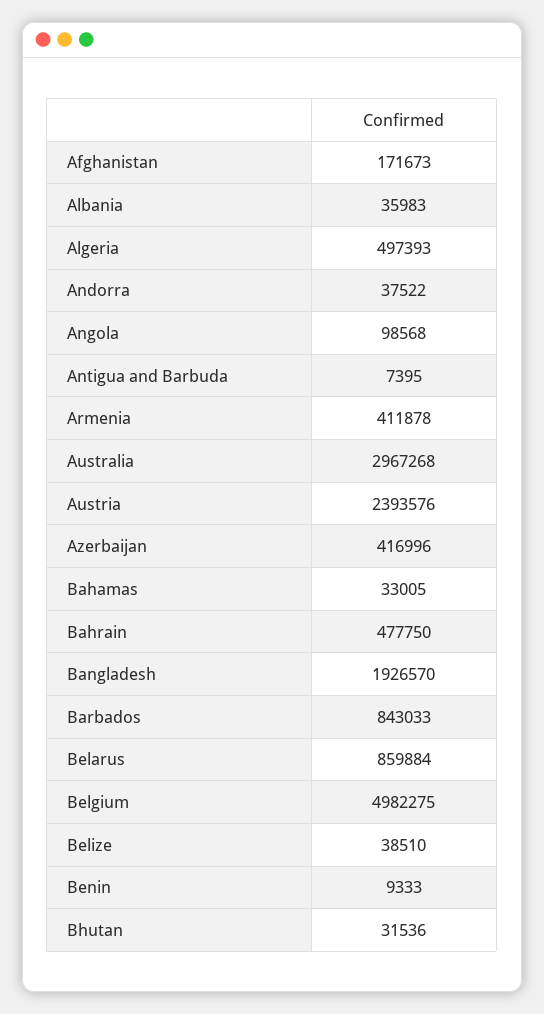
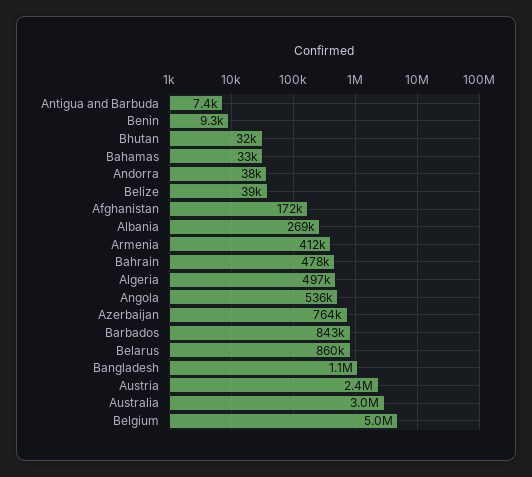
  {
    "Afghanistan": 171673,
-   "Albania": 35983,
+   "Albania": 269000,
    "Algeria": 497393,
    "Andorra": 37522,
-   "Angola": 98568,
+   "Angola": 536000,
    "Antigua and Barbuda": 7395,
    "Armenia": 411878,
    "Australia": 2967268,
    "Austria": 2393576,
-   "Azerbaijan": 416996,
+   "Azerbaijan": 764000,
    "Bahamas": 33005,
    "Bahrain": 477750,
-   "Bangladesh": 1926570,
+   "Bangladesh": 1100000,
    "Barbados": 843033,
    "Belarus": 859884,
    "Belgium": 4982275,
    "Belize": 38510,
    "Benin": 9333,
    "Bhutan": 31536
  }

